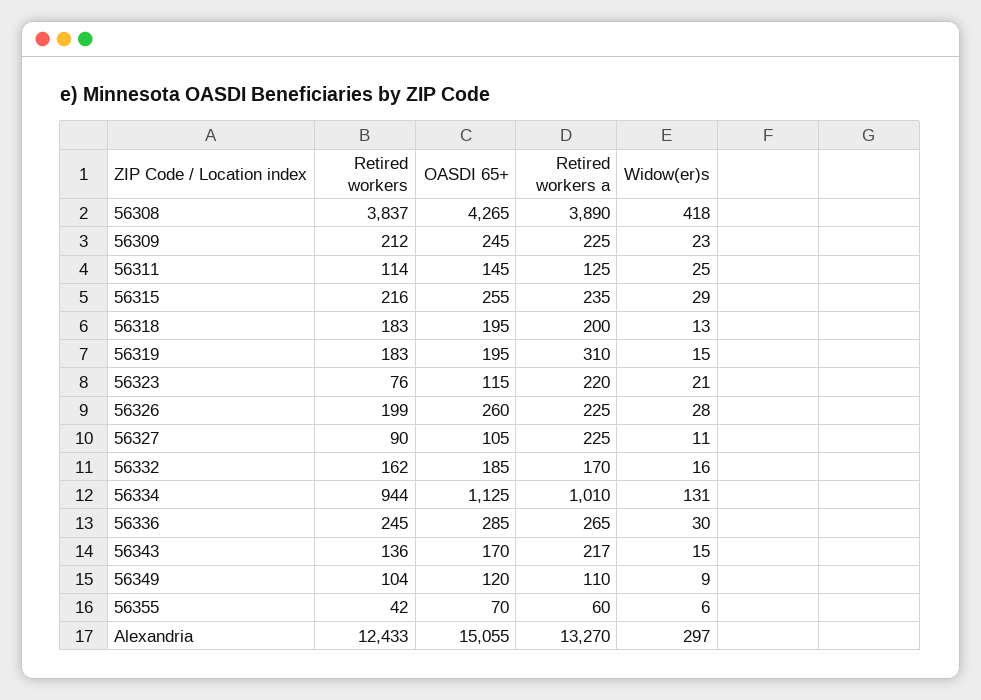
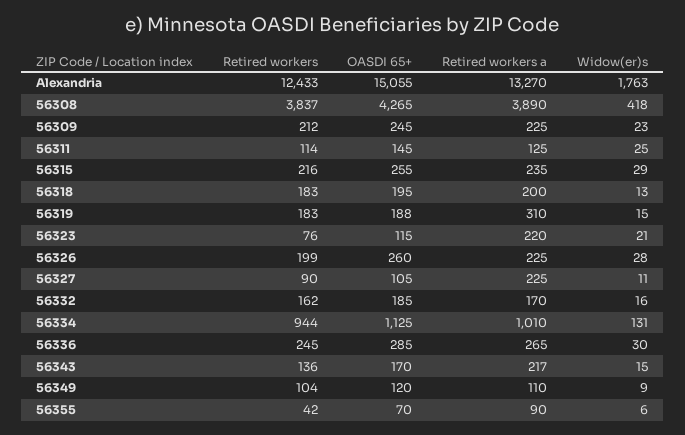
  {
    "Retired workers": {
      "56308": 3837,
      "56309": 212,
      "56311": 114,
      "56315": 216,
      "56318": 183,
      "56319": 183,
      "56323": 76,
      "56326": 199,
      "56327": 90,
      "56332": 162,
      "56334": 944,
      "56336": 245,
      "56343": 136,
      "56349": 104,
      "56355": 42,
      "Alexandria": 12433
    },
    "OASDI 65+": {
      "56308": 4265,
      "56309": 245,
      "56311": 145,
      "56315": 255,
      "56318": 195,
-     "56319": 195,
+     "56319": 188,
      "56323": 115,
      "56326": 260,
      "56327": 105,
      "56332": 185,
      "56334": 1125,
      "56336": 285,
      "56343": 170,
      "56349": 120,
      "56355": 70,
      "Alexandria": 15055
    },
    "Retired workers a": {
      "56308": 3890,
      "56309": 225,
      "56311": 125,
      "56315": 235,
      "56318": 200,
      "56319": 310,
      "56323": 220,
      "56326": 225,
      "56327": 225,
      "56332": 170,
      "56334": 1010,
      "56336": 265,
      "56343": 217,
      "56349": 110,
-     "56355": 60,
+     "56355": 90,
      "Alexandria": 13270
    },
    "Widow(er)s": {
      "56308": 418,
      "56309": 23,
      "56311": 25,
      "56315": 29,
      "56318": 13,
      "56319": 15,
      "56323": 21,
      "56326": 28,
      "56327": 11,
      "56332": 16,
      "56334": 131,
      "56336": 30,
      "56343": 15,
      "56349": 9,
      "56355": 6,
-     "Alexandria": 297
+     "Alexandria": 1763
    }
  }

